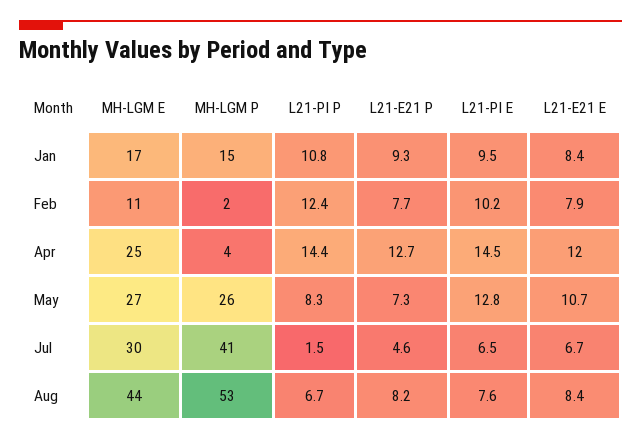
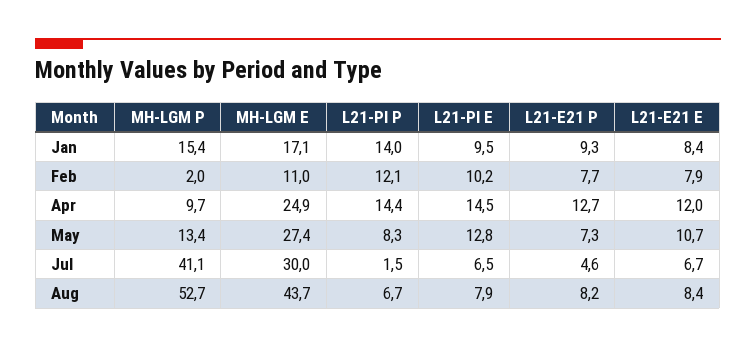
  {
    "MH-LGM E": {
      "Jan": 17.1,
      "Feb": 11,
      "Apr": 24.9,
      "May": 27.4,
      "Jul": 30,
      "Aug": 43.7
    },
    "MH-LGM P": {
      "Jan": 15.4,
      "Feb": 2,
-     "Apr": 4,
+     "Apr": 9.7,
-     "May": 26,
+     "May": 13.4,
      "Jul": 41.1,
      "Aug": 52.7
    },
    "L21-PI P": {
-     "Jan": 10.8,
+     "Jan": 14,
-     "Feb": 12.4,
+     "Feb": 12.1,
      "Apr": 14.4,
      "May": 8.3,
      "Jul": 1.5,
      "Aug": 6.7
    },
    "L21-E21 P": {
      "Jan": 9.3,
      "Feb": 7.7,
      "Apr": 12.7,
      "May": 7.3,
      "Jul": 4.6,
      "Aug": 8.2
    },
    "L21-PI E": {
      "Jan": 9.5,
      "Feb": 10.2,
      "Apr": 14.5,
      "May": 12.8,
      "Jul": 6.5,
-     "Aug": 7.6
+     "Aug": 7.9
    },
    "L21-E21 E": {
      "Jan": 8.4,
      "Feb": 7.9,
      "Apr": 12,
      "May": 10.7,
      "Jul": 6.7,
      "Aug": 8.4
    }
  }

